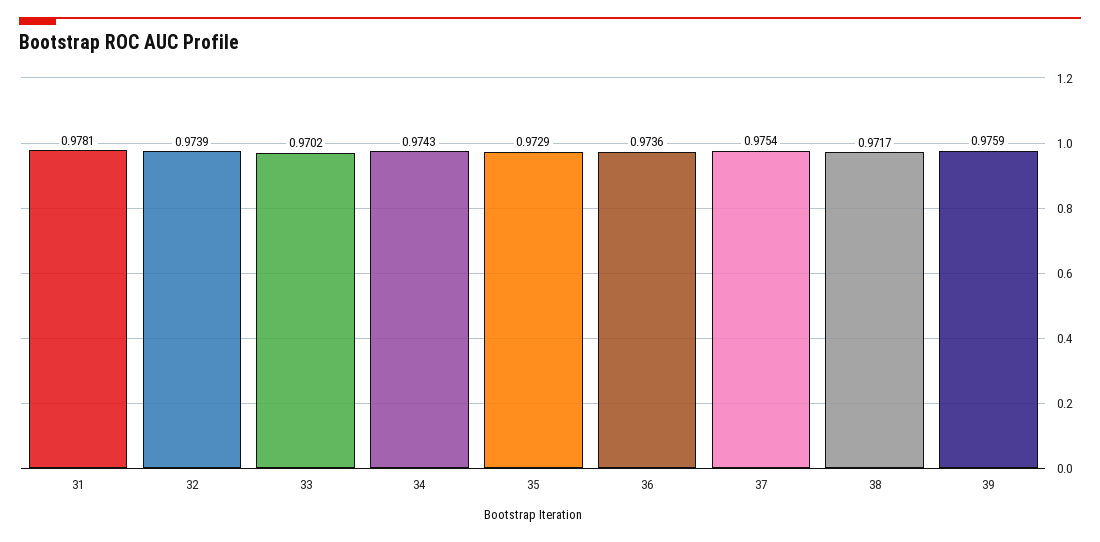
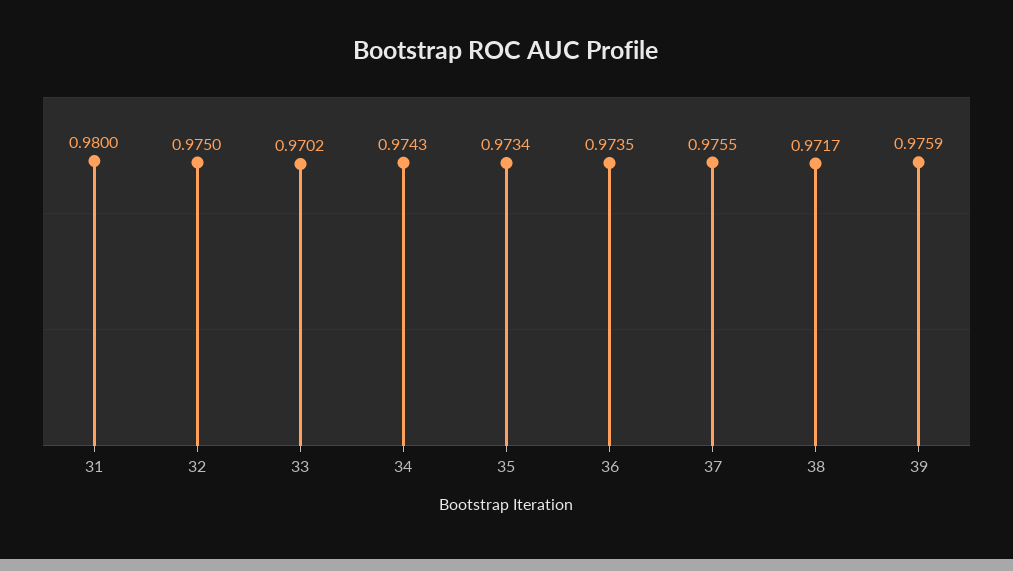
  {
-   "31": 0.9781,
+   "31": 0.98,
-   "32": 0.9739,
+   "32": 0.975,
    "33": 0.9702,
    "34": 0.9743,
-   "35": 0.9729,
+   "35": 0.9734,
-   "36": 0.9736,
+   "36": 0.9735,
-   "37": 0.9754,
+   "37": 0.9755,
    "38": 0.9717,
    "39": 0.9759
  }

